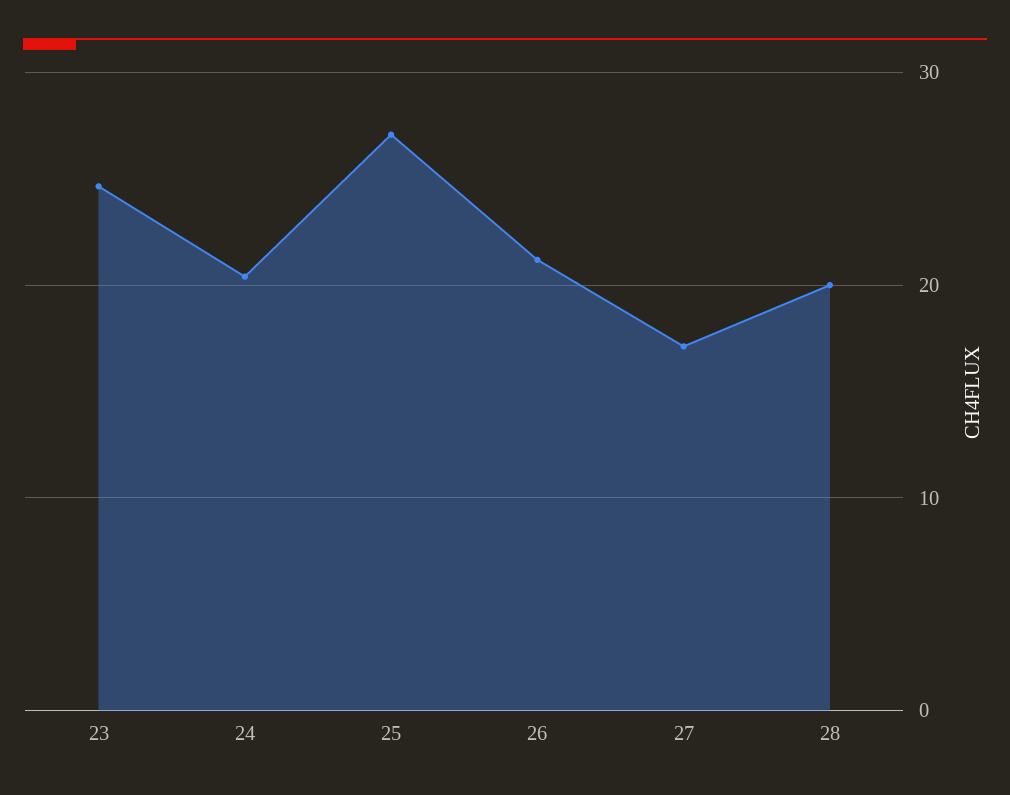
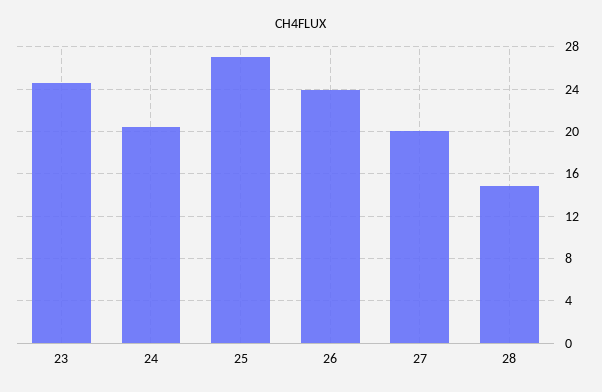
  {
    "23": 25,
    "24": 20,
    "25": 27,
-   "26": 21,
+   "26": 24,
-   "27": 17,
+   "27": 20,
-   "28": 20
+   "28": 15
  }

